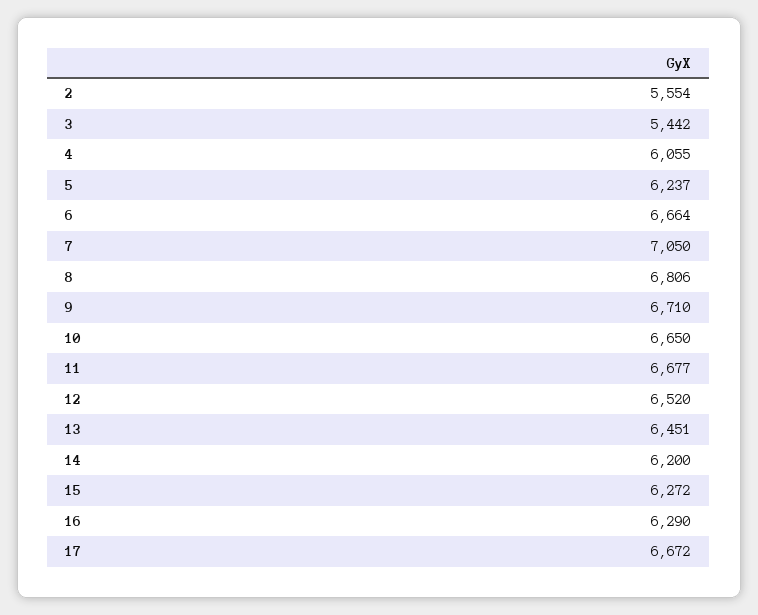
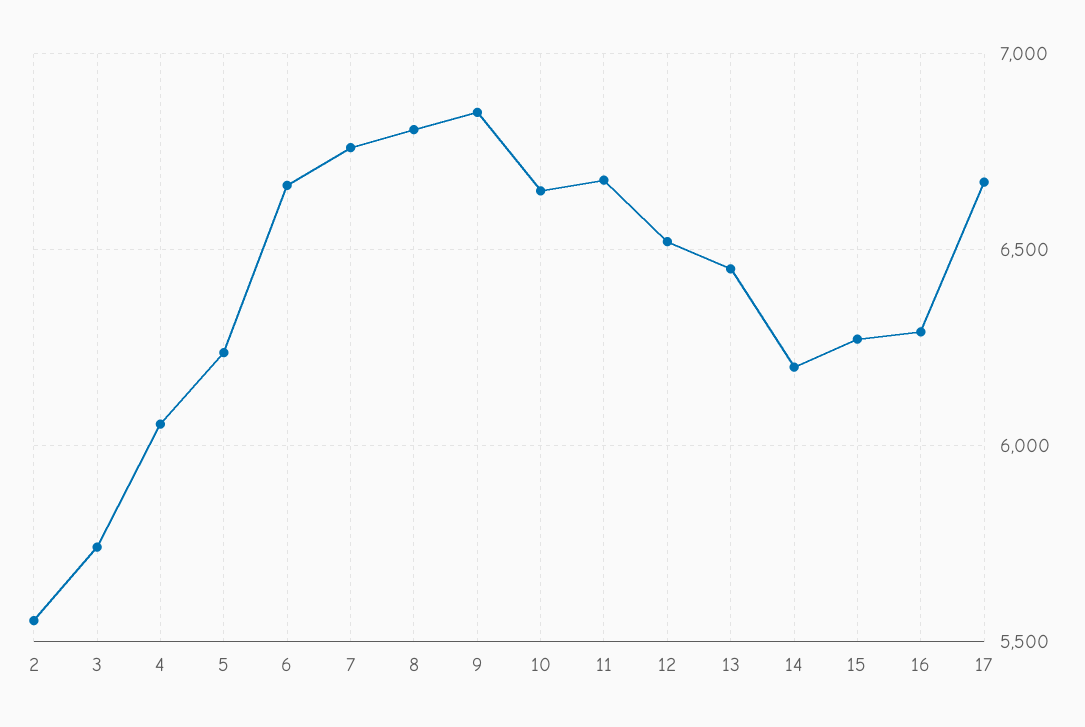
  {
    "2": 5554,
-   "3": 5442,
+   "3": 5750,
    "4": 6055,
    "5": 6237,
    "6": 6664,
-   "7": 7050,
+   "7": 6750,
    "8": 6806,
-   "9": 6710,
+   "9": 6850,
    "10": 6650,
    "11": 6677,
    "12": 6520,
    "13": 6451,
    "14": 6200,
    "15": 6272,
    "16": 6290,
    "17": 6672
  }

